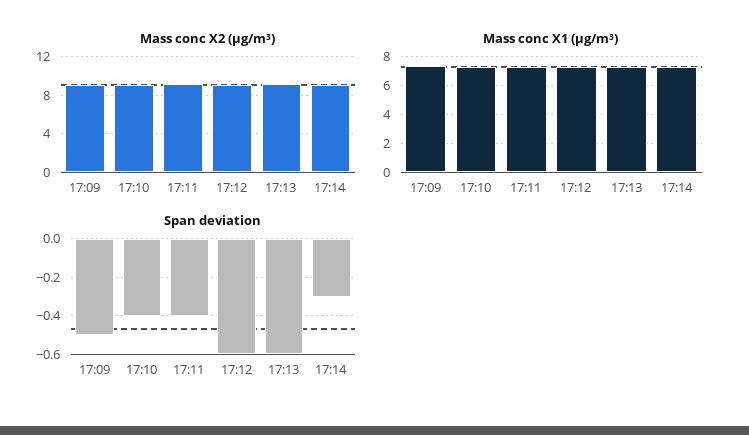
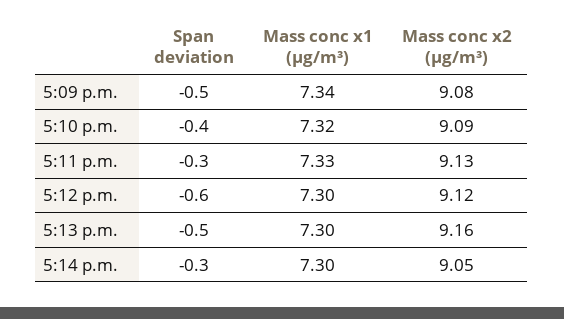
  {
    "Mass conc X2 (μg/m³)": {
      "17:09": 9.08,
      "17:10": 9.09,
      "17:11": 9.13,
      "17:12": 9.12,
      "17:13": 9.16,
      "17:14": 9.05
    },
    "Mass conc X1 (μg/m³)": {
      "17:09": 7.34,
      "17:10": 7.32,
      "17:11": 7.33,
      "17:12": 7.3,
      "17:13": 7.3,
      "17:14": 7.3
    },
    "Span deviation": {
      "17:09": -0.5,
      "17:10": -0.4,
-     "17:11": -0.4,
+     "17:11": -0.3,
      "17:12": -0.6,
-     "17:13": -0.6,
+     "17:13": -0.5,
      "17:14": -0.3
    }
  }

